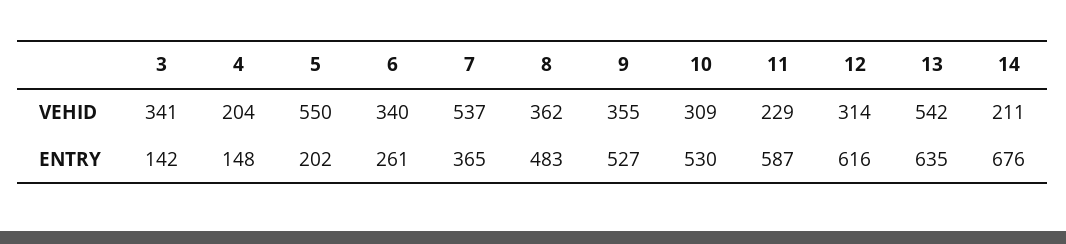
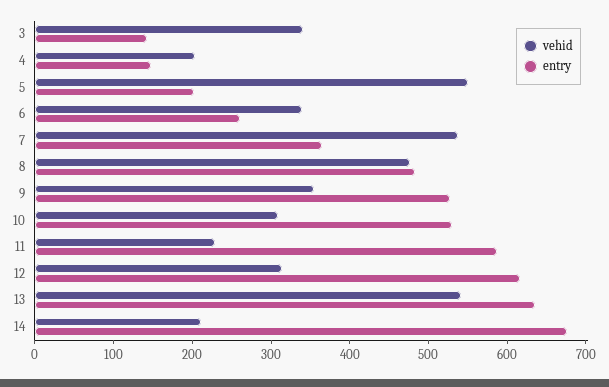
  {
    "VEHID": {
      "3": 341,
      "4": 204,
      "5": 550,
      "6": 340,
      "7": 537,
-     "8": 362,
+     "8": 480,
      "9": 355,
      "10": 309,
      "11": 229,
      "12": 314,
      "13": 542,
      "14": 211
    },
    "ENTRY": {
      "3": 142,
      "4": 148,
      "5": 202,
      "6": 261,
      "7": 365,
      "8": 483,
      "9": 527,
      "10": 530,
      "11": 587,
      "12": 616,
      "13": 635,
      "14": 676
    }
  }

